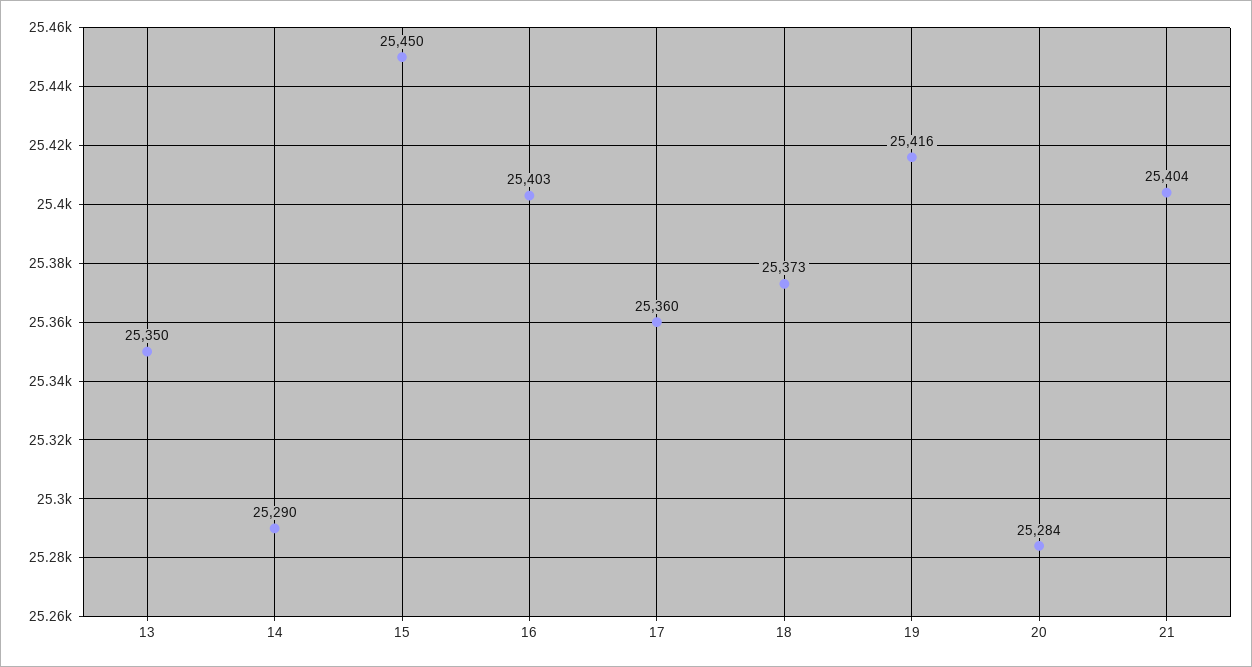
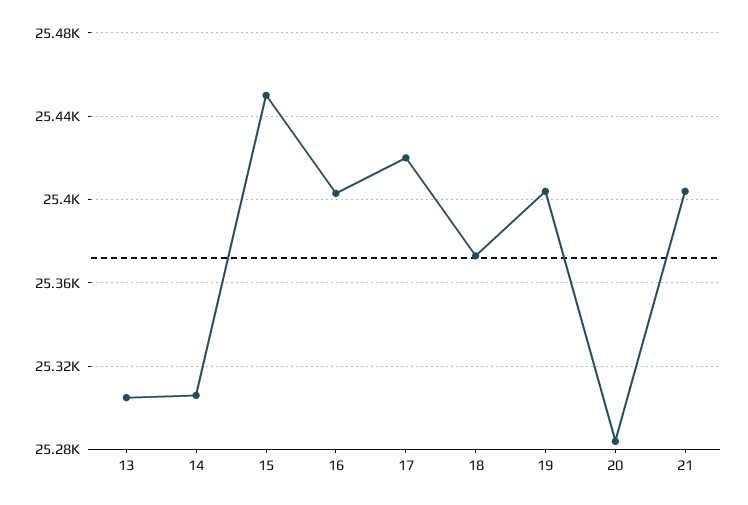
  {
-   "13": 25350,
+   "13": 25305,
-   "14": 25290,
+   "14": 25305,
    "15": 25450,
    "16": 25403,
-   "17": 25360,
+   "17": 25420,
    "18": 25373,
-   "19": 25416,
+   "19": 25405,
    "20": 25284,
    "21": 25404
  }

